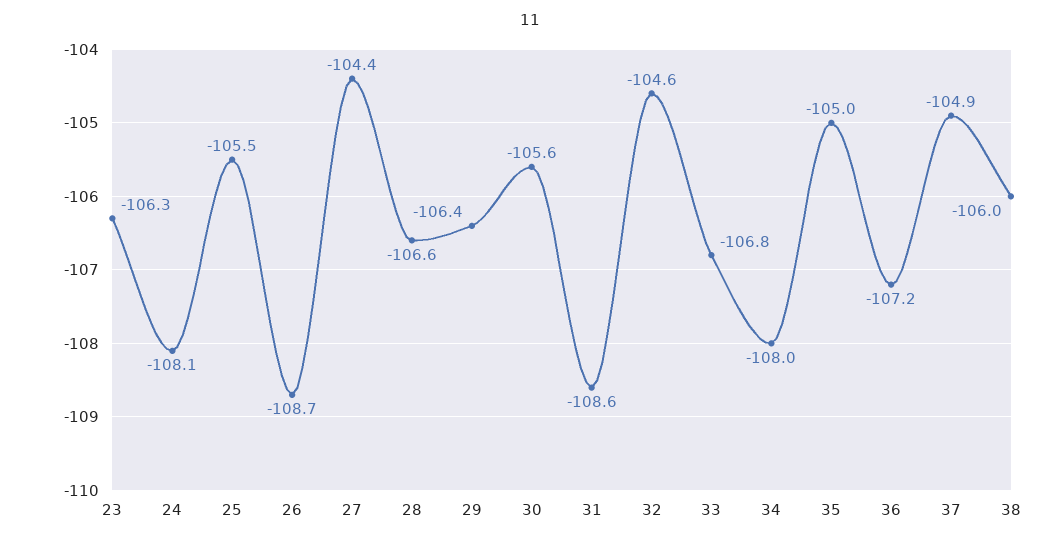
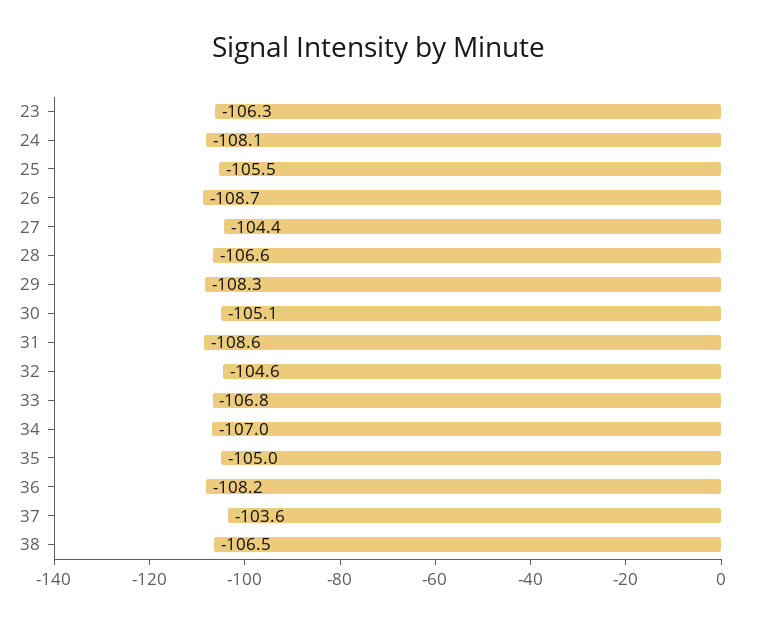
  {
    "23": -106.3,
    "24": -108.1,
    "25": -105.5,
    "26": -108.7,
    "27": -104.4,
    "28": -106.6,
-   "29": -106.4,
+   "29": -108.3,
-   "30": -105.6,
+   "30": -105.1,
    "31": -108.6,
    "32": -104.6,
    "33": -106.8,
-   "34": -108,
+   "34": -107,
    "35": -105,
-   "36": -107.2,
+   "36": -108.2,
-   "37": -104.9,
+   "37": -103.6,
-   "38": -106
+   "38": -106.5
  }

